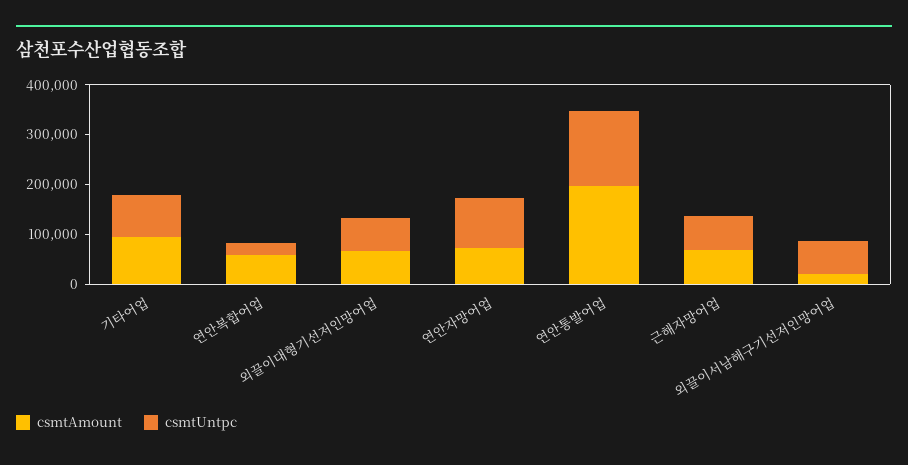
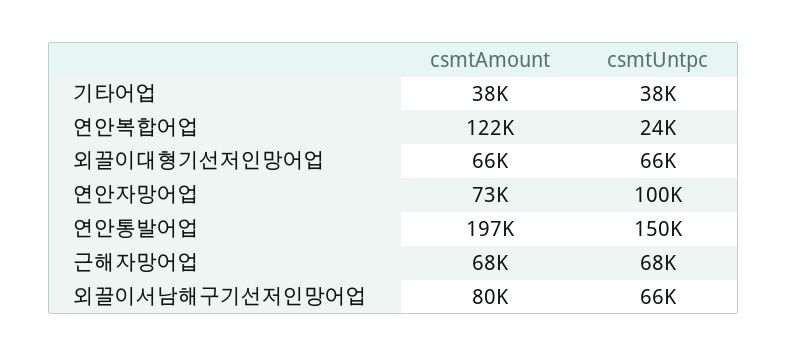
  {
    "csmtAmount": {
-     "기타어업": 100000,
+     "기타어업": 38000,
-     "연안복합어업": 60000,
+     "연안복합어업": 122000,
      "외끌이대형기선저인망어업": 66000,
      "연안자망어업": 73000,
      "연안통발어업": 197000,
      "근해자망어업": 68000,
-     "외끌이서남해구기선저인망어업": 20000
+     "외끌이서남해구기선저인망어업": 80000
    },
    "csmtUntpc": {
-     "기타어업": 80000,
+     "기타어업": 38000,
      "연안복합어업": 24000,
      "외끌이대형기선저인망어업": 66000,
      "연안자망어업": 100000,
      "연안통발어업": 150000,
      "근해자망어업": 68000,
      "외끌이서남해구기선저인망어업": 66000
    }
  }

